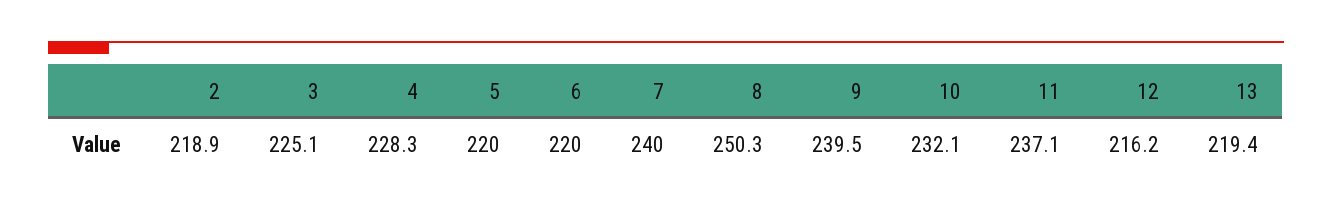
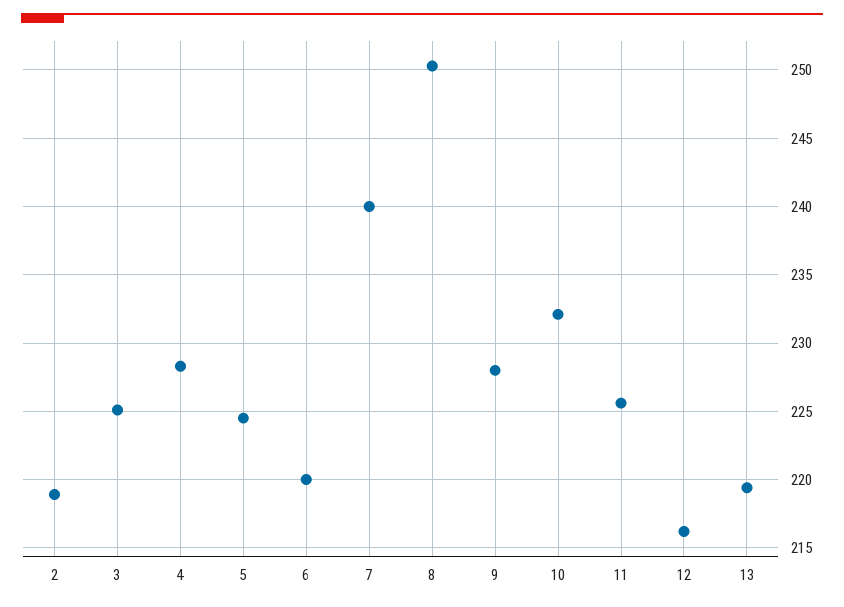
  {
    "2": 218.9,
    "3": 225.1,
    "4": 228.3,
-   "5": 220,
+   "5": 224.5,
    "6": 220,
    "7": 240,
    "8": 250.3,
-   "9": 239.5,
+   "9": 228,
    "10": 232.1,
-   "11": 237.1,
+   "11": 225.5,
    "12": 216.2,
    "13": 219.4
  }

